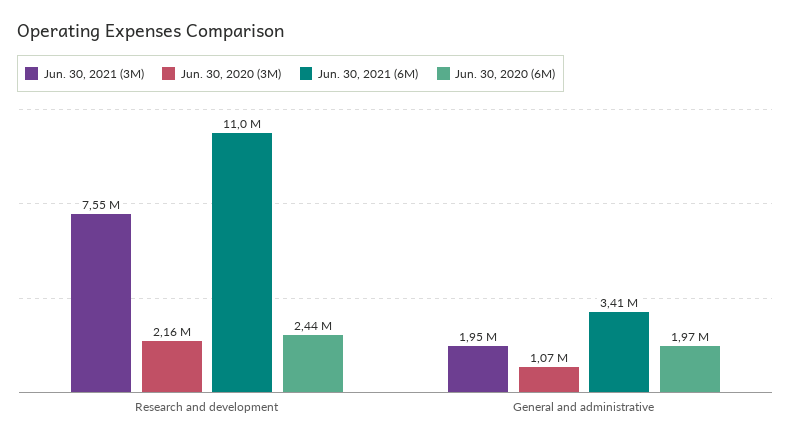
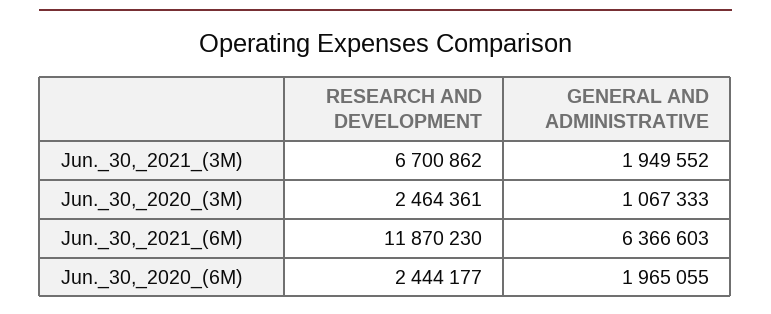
  {
    "Jun. 30, 2021 (3M)": {
-     "Research and development": 7550000,
+     "Research and development": 6700862,
      "General and administrative": 1949552
    },
    "Jun. 30, 2020 (3M)": {
-     "Research and development": 2160000,
+     "Research and development": 2464361,
      "General and administrative": 1067333
    },
    "Jun. 30, 2021 (6M)": {
-     "Research and development": 11000000,
+     "Research and development": 11870230,
-     "General and administrative": 3410000
+     "General and administrative": 6366603
    },
    "Jun. 30, 2020 (6M)": {
      "Research and development": 2444177,
      "General and administrative": 1965055
    }
  }

